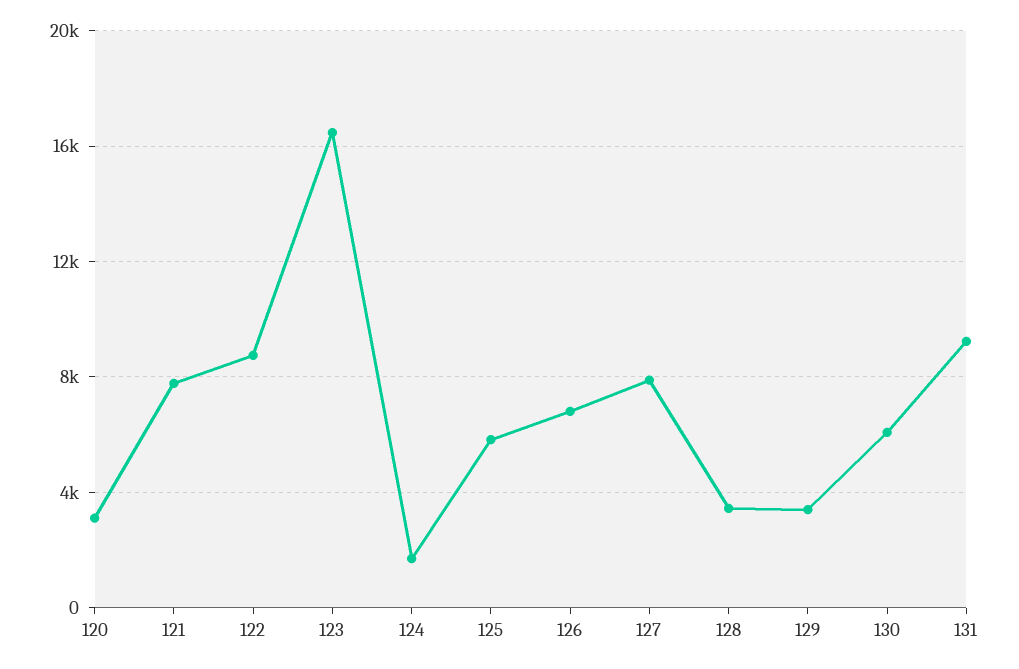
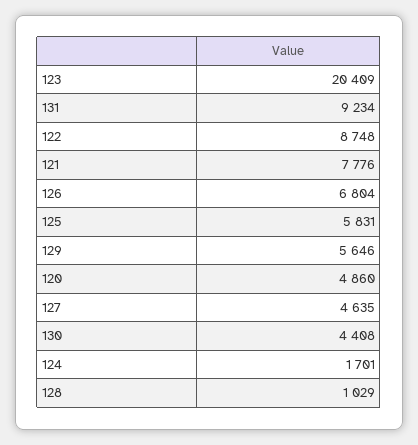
  {
-   "120": 3000,
+   "120": 4860,
    "121": 7776,
    "122": 8748,
-   "123": 16500,
+   "123": 20409,
    "124": 1701,
    "125": 5831,
    "126": 6804,
-   "127": 8000,
+   "127": 4635,
-   "128": 3500,
+   "128": 1029,
-   "129": 3500,
+   "129": 5646,
-   "130": 6000,
+   "130": 4408,
    "131": 9234
  }

